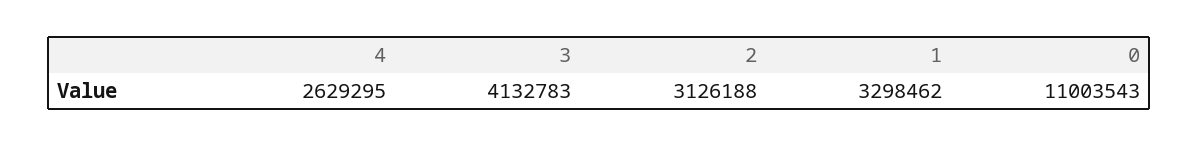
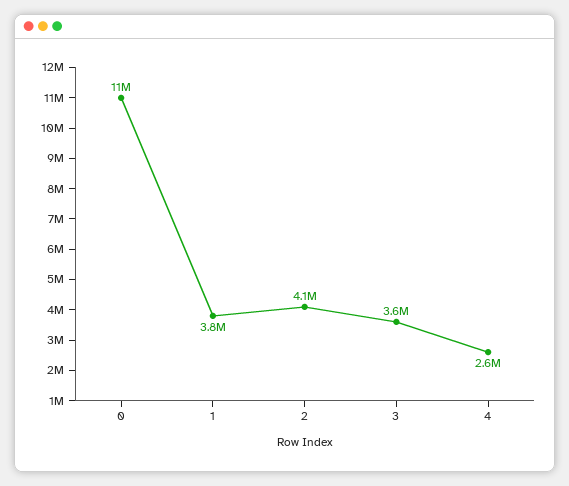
  {
    "4": 2629295,
-   "3": 4132783,
+   "3": 3600000,
-   "2": 3126188,
+   "2": 4100000,
-   "1": 3298462,
+   "1": 3800000,
    "0": 11003543
  }

